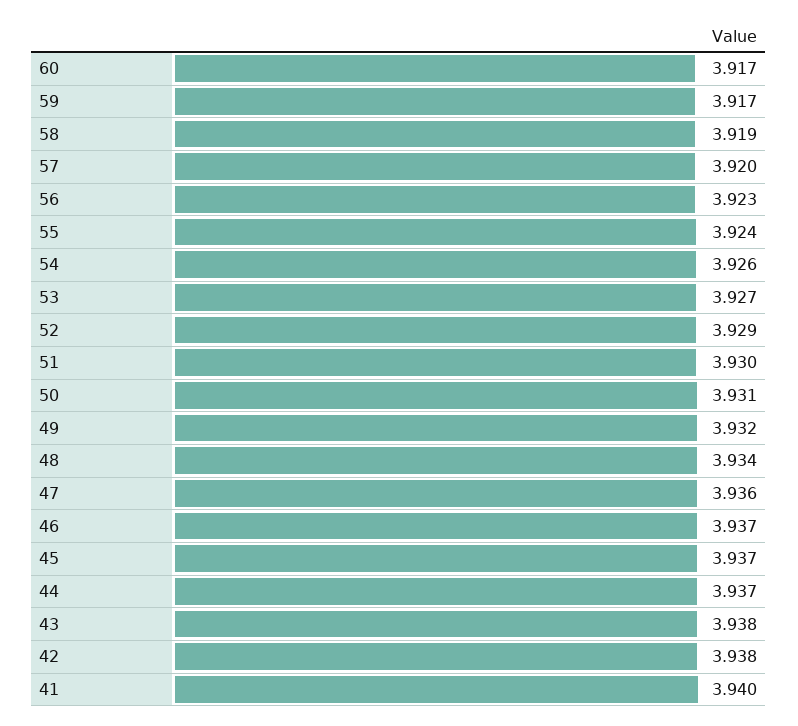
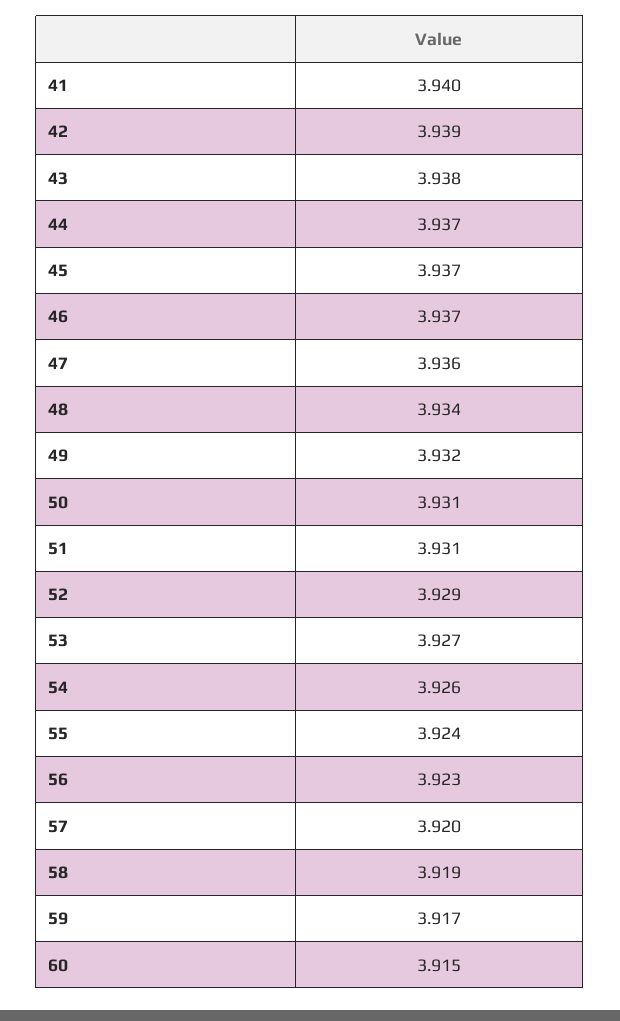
  {
-   "60": 3.917,
+   "60": 3.915,
    "59": 3.917,
    "58": 3.919,
    "57": 3.92,
    "56": 3.923,
    "55": 3.924,
    "54": 3.926,
    "53": 3.927,
    "52": 3.929,
-   "51": 3.93,
+   "51": 3.931,
    "50": 3.931,
    "49": 3.932,
    "48": 3.934,
    "47": 3.936,
    "46": 3.937,
    "45": 3.937,
    "44": 3.937,
    "43": 3.938,
-   "42": 3.938,
+   "42": 3.939,
    "41": 3.94
  }

